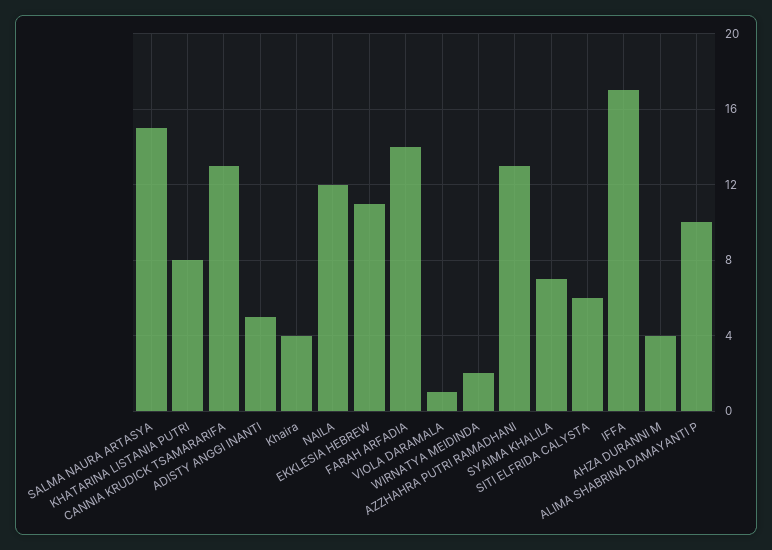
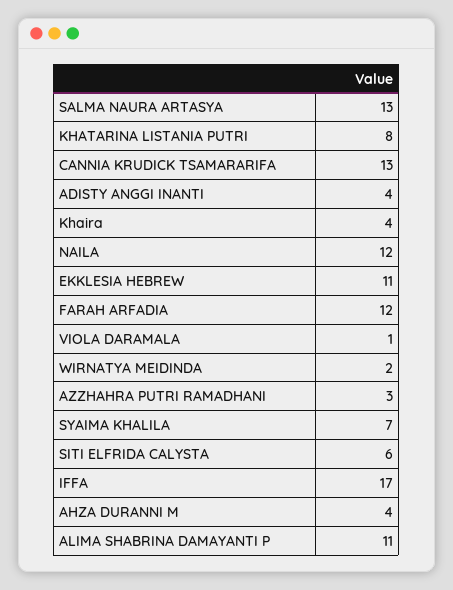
  {
-   "SALMA NAURA ARTASYA": 15,
+   "SALMA NAURA ARTASYA": 13,
    "KHATARINA LISTANIA PUTRI": 8,
    "CANNIA KRUDICK TSAMARARIFA": 13,
-   "ADISTY ANGGI INANTI": 5,
+   "ADISTY ANGGI INANTI": 4,
    "Khaira": 4,
    "NAILA": 12,
    "EKKLESIA HEBREW": 11,
-   "FARAH ARFADIA": 14,
+   "FARAH ARFADIA": 12,
    "VIOLA DARAMALA": 1,
    "WIRNATYA MEIDINDA": 2,
-   "AZZHAHRA PUTRI RAMADHANI": 13,
+   "AZZHAHRA PUTRI RAMADHANI": 3,
    "SYAIMA KHALILA": 7,
    "SITI ELFRIDA CALYSTA": 6,
    "IFFA": 17,
    "AHZA DURANNI M": 4,
-   "ALIMA SHABRINA DAMAYANTI P": 10
+   "ALIMA SHABRINA DAMAYANTI P": 11
  }

